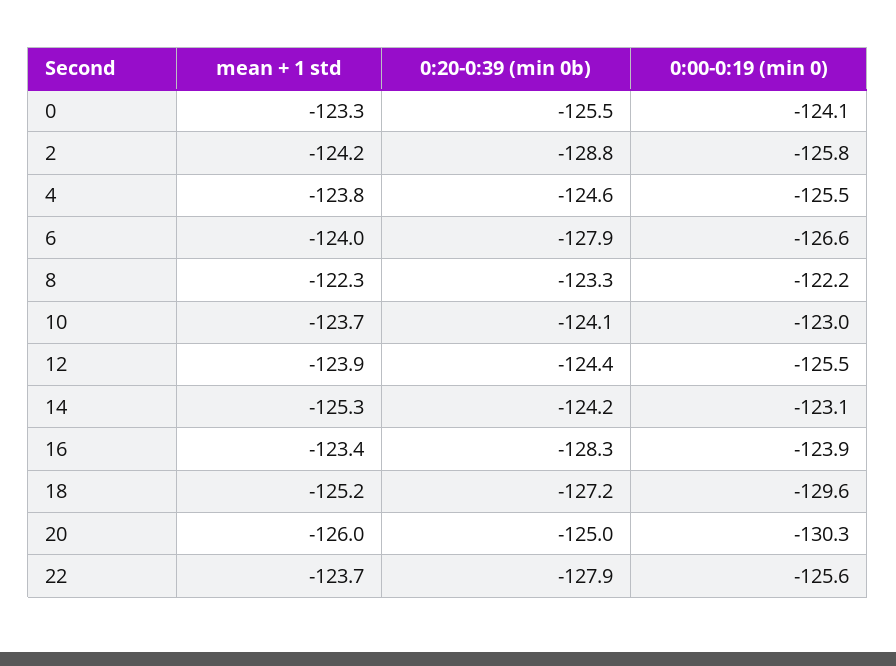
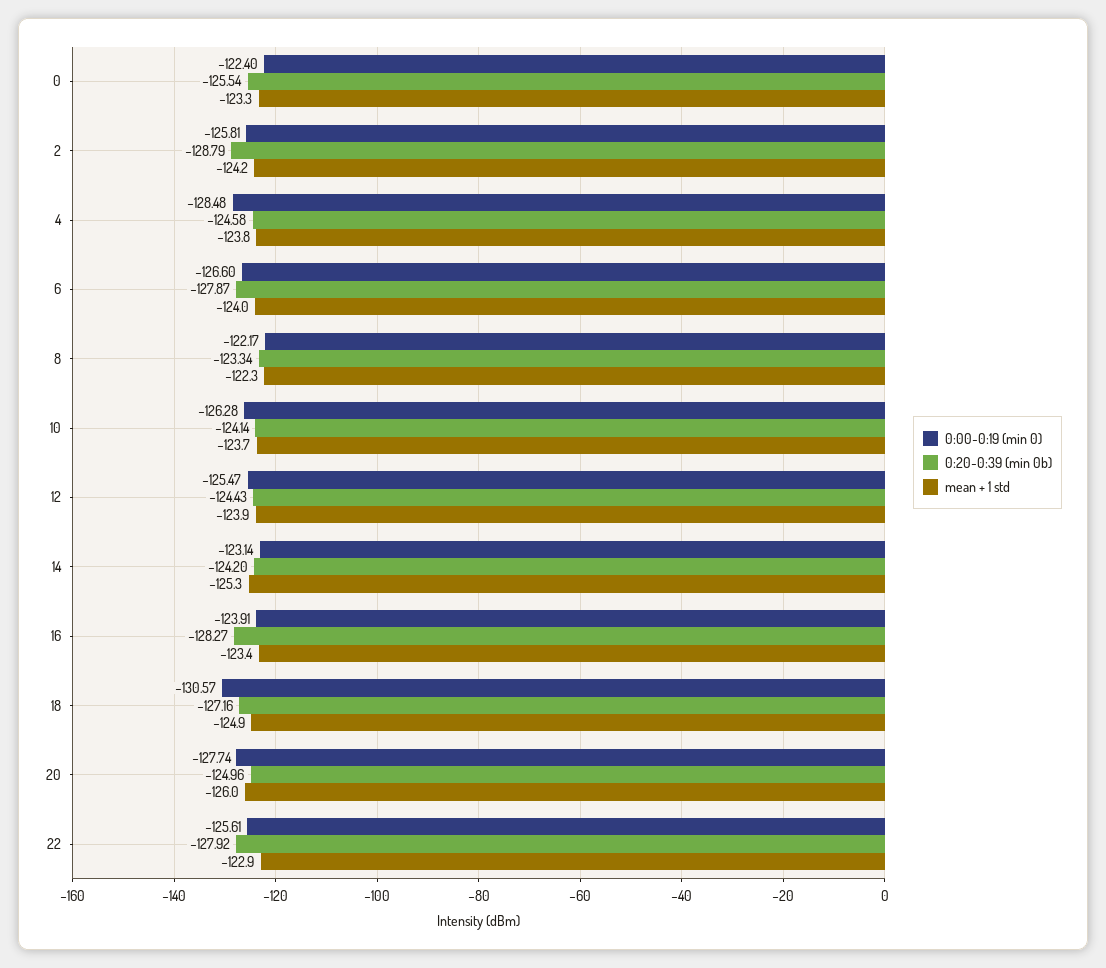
  {
    "mean + 1 std": {
      "0": -123.3,
      "2": -124.2,
      "4": -123.8,
      "6": -124,
      "8": -122.3,
      "10": -123.7,
      "12": -123.9,
      "14": -125.3,
      "16": -123.4,
-     "18": -125.2,
+     "18": -124.9,
      "20": -126,
-     "22": -123.7
+     "22": -122.9
    },
    "0:20-0:39 (min 0b)": {
      "0": -125.54,
      "2": -128.79,
      "4": -124.58,
      "6": -127.87,
      "8": -123.34,
      "10": -124.14,
      "12": -124.43,
      "14": -124.2,
      "16": -128.27,
      "18": -127.16,
      "20": -124.96,
      "22": -127.92
    },
    "0:00-0:19 (min 0)": {
-     "0": -124.1,
+     "0": -122.4,
      "2": -125.81,
-     "4": -125.5,
+     "4": -128.48,
      "6": -126.6,
      "8": -122.17,
-     "10": -123,
+     "10": -126.28,
      "12": -125.47,
      "14": -123.14,
      "16": -123.91,
-     "18": -129.6,
+     "18": -130.57,
-     "20": -130.3,
+     "20": -127.74,
      "22": -125.61
    }
  }

